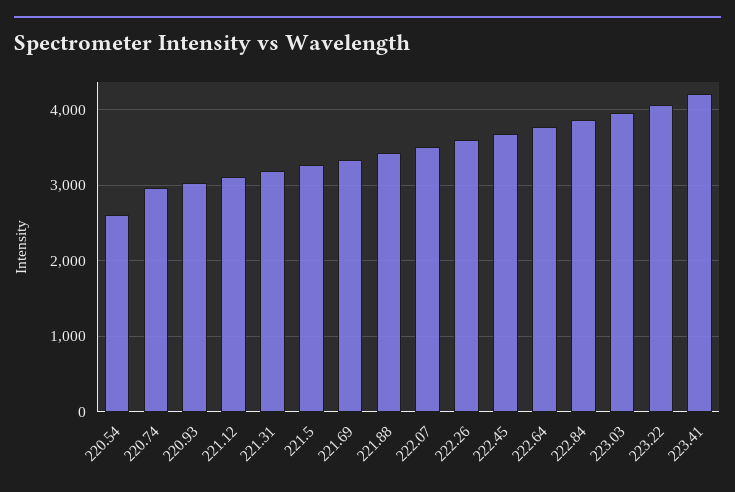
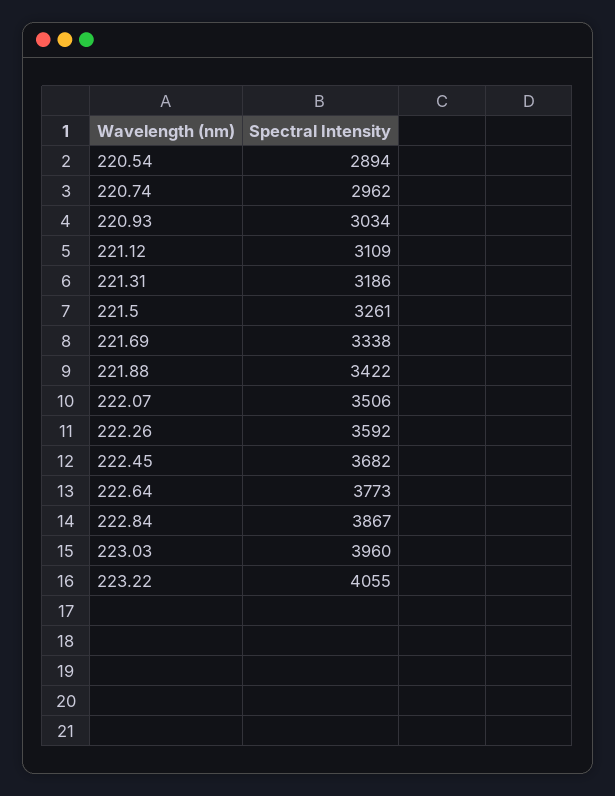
  {
-   "220.54": 2600,
+   "220.54": 2894,
    "220.74": 2962,
    "220.93": 3034,
    "221.12": 3109,
    "221.31": 3186,
    "221.5": 3261,
    "221.69": 3338,
    "221.88": 3422,
    "222.07": 3506,
    "222.26": 3592,
    "222.45": 3682,
    "222.64": 3773,
    "222.84": 3867,
    "223.03": 3960,
-   "223.22": 4055,
+   "223.22": 4055
-   "223.41": 4200
  }

